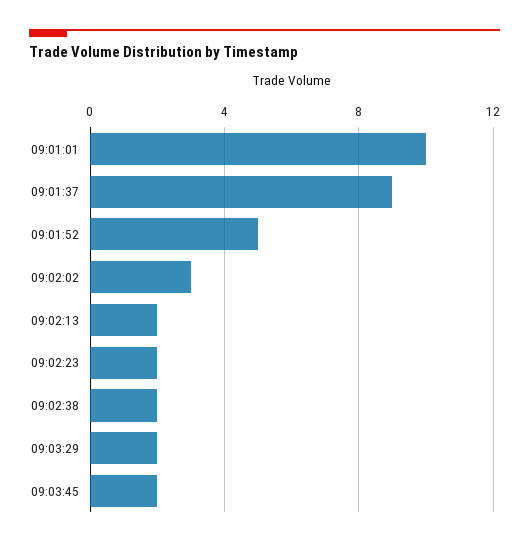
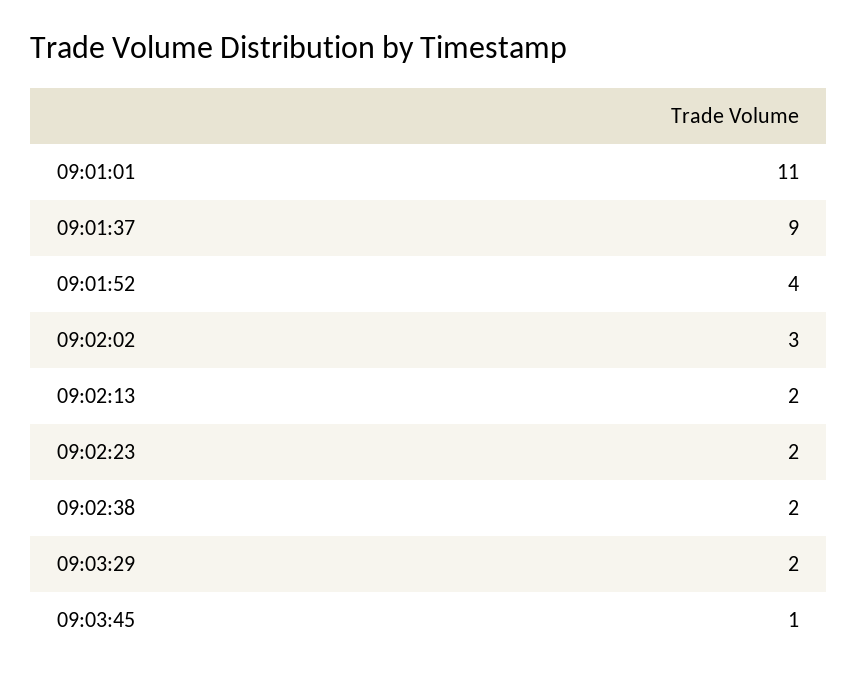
  {
-   "09:01:01": 10,
+   "09:01:01": 11,
    "09:01:37": 9,
-   "09:01:52": 5,
+   "09:01:52": 4,
    "09:02:02": 3,
    "09:02:13": 2,
    "09:02:23": 2,
    "09:02:38": 2,
    "09:03:29": 2,
-   "09:03:45": 2
+   "09:03:45": 1
  }

